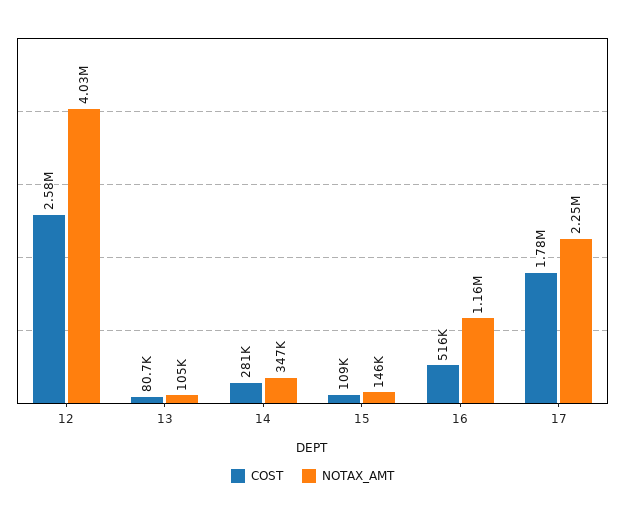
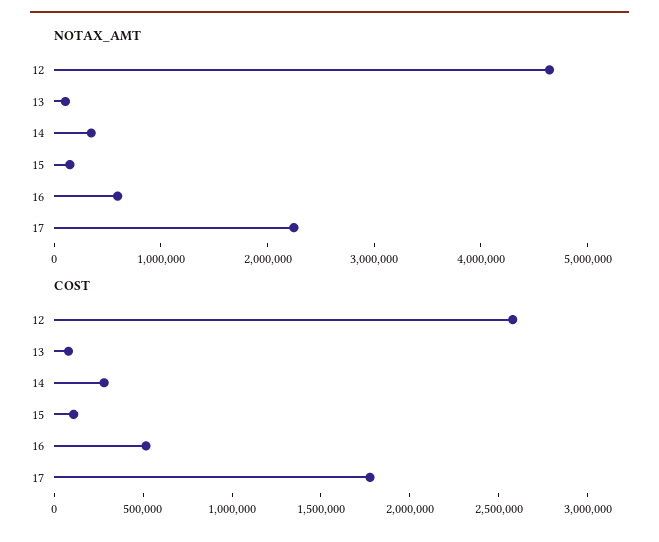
  {
    "COST": {
      "12": 2580000,
      "13": 80700,
      "14": 281000,
      "15": 109000,
      "16": 516000,
      "17": 1780000
    },
    "NOTAX_AMT": {
-     "12": 4030000,
+     "12": 4600000,
      "13": 105000,
      "14": 347000,
      "15": 146000,
-     "16": 1160000,
+     "16": 600000,
      "17": 2250000
    }
  }

